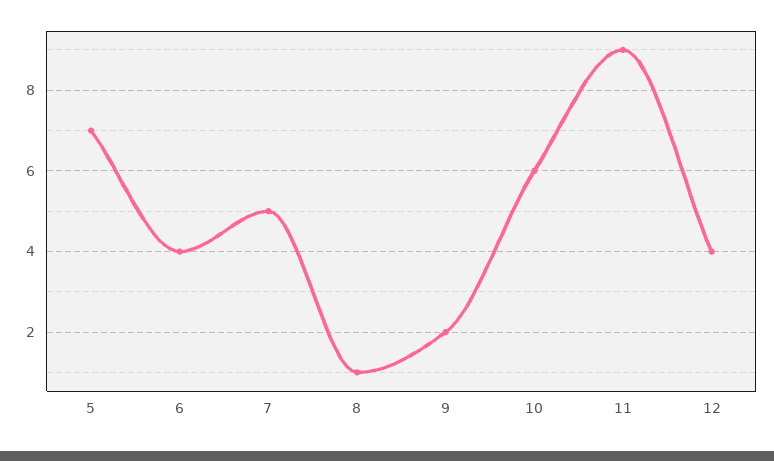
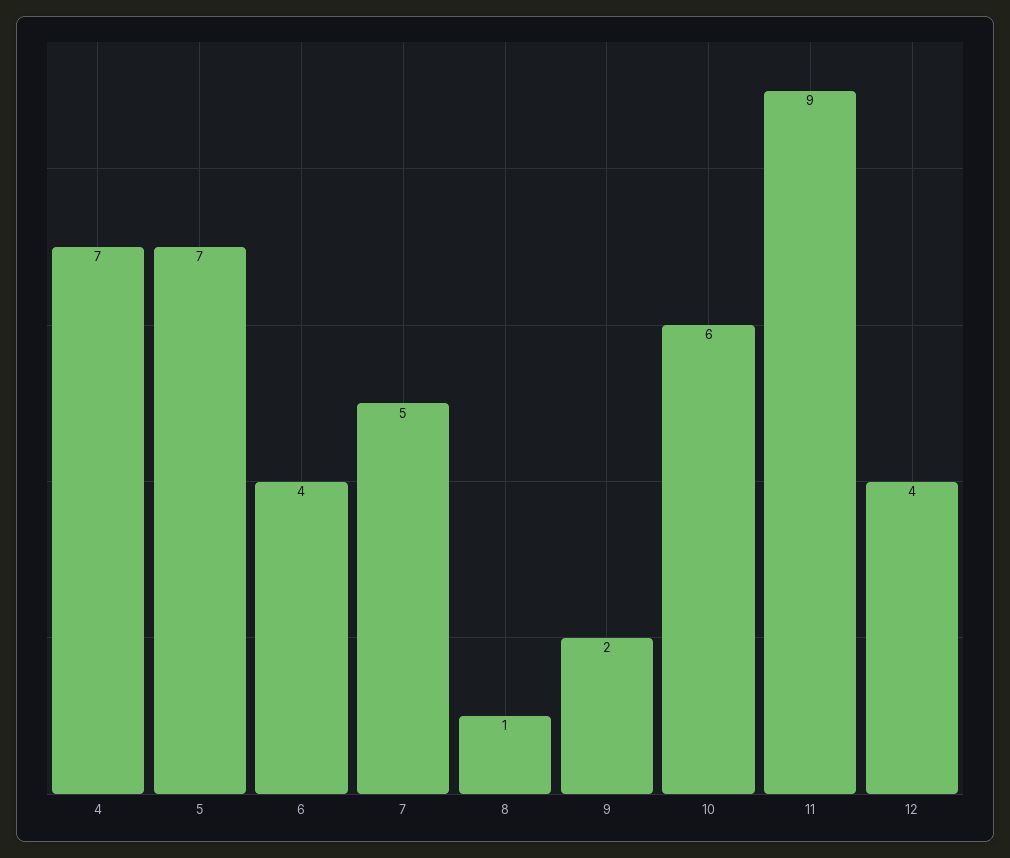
  {
    "5": 7,
    "6": 4,
    "7": 5,
    "8": 1,
    "9": 2,
    "10": 6,
    "11": 9,
-   "12": 4
+   "12": 4,
+   "4": 7
  }

